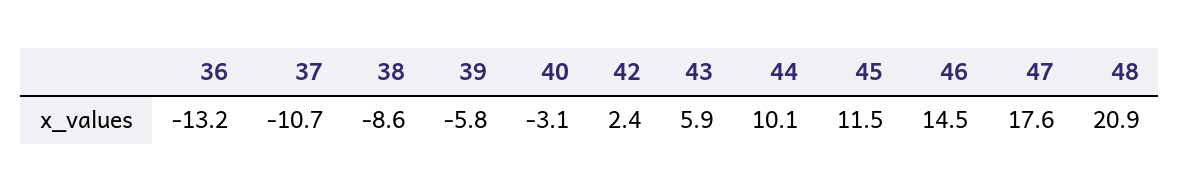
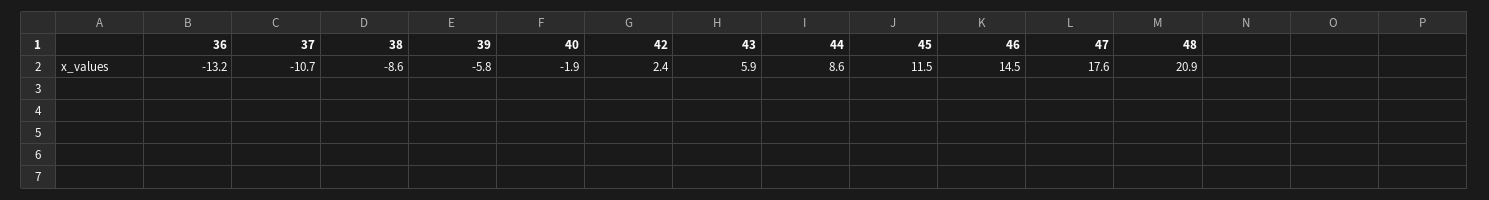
  {
    "36": -13.2,
    "37": -10.7,
    "38": -8.6,
    "39": -5.8,
-   "40": -3.1,
+   "40": -1.9,
    "42": 2.4,
    "43": 5.9,
-   "44": 10.1,
+   "44": 8.6,
    "45": 11.5,
    "46": 14.5,
    "47": 17.6,
    "48": 20.9
  }

